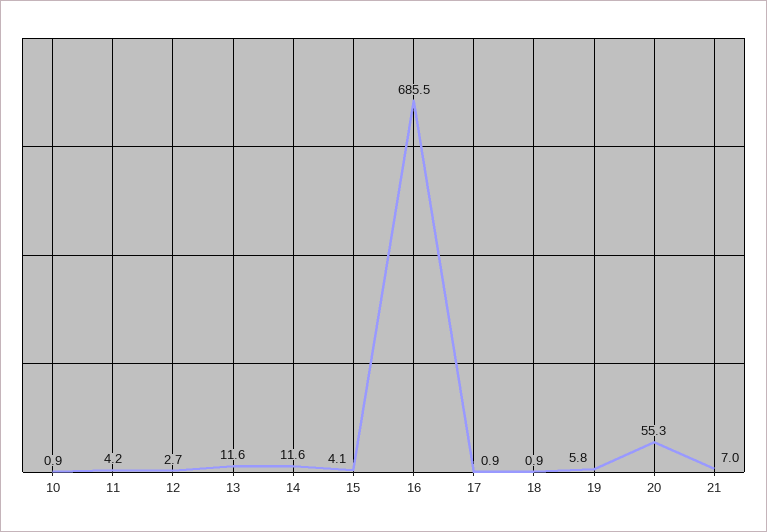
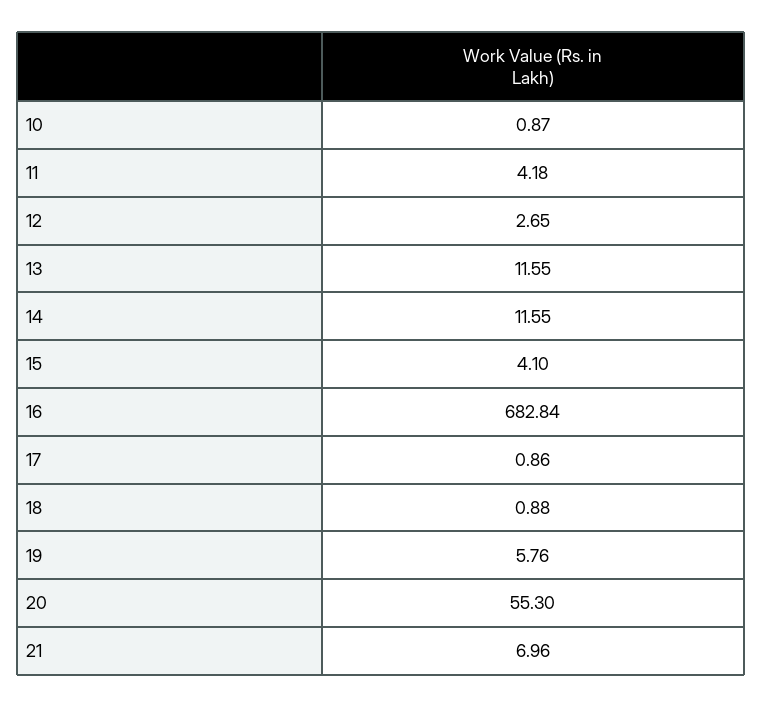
  {
    "10": 0.87,
    "11": 4.18,
    "12": 2.65,
    "13": 11.55,
    "14": 11.55,
    "15": 4.1,
-   "16": 685.5,
+   "16": 682.84,
    "17": 0.86,
    "18": 0.88,
    "19": 5.76,
    "20": 55.3,
    "21": 6.96
  }

